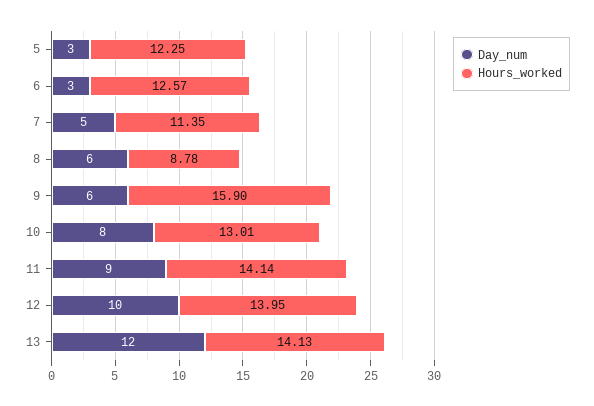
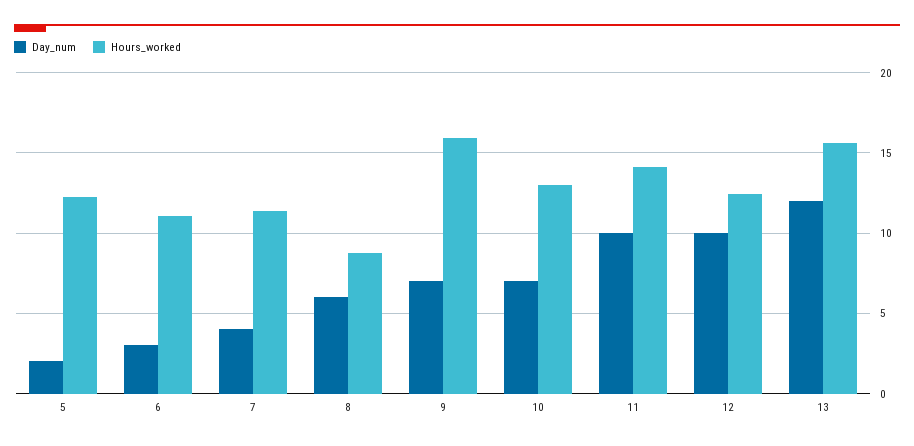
  {
    "Day_num": {
-     "5": 3,
+     "5": 2,
      "6": 3,
-     "7": 5,
+     "7": 4,
      "8": 6,
-     "9": 6,
+     "9": 7,
-     "10": 8,
+     "10": 7,
-     "11": 9,
+     "11": 10,
      "12": 10,
      "13": 12
    },
    "Hours_worked": {
      "5": 12.25,
-     "6": 12.57,
+     "6": 11,
      "7": 11.35,
      "8": 8.78,
      "9": 15.9,
      "10": 13.01,
      "11": 14.14,
-     "12": 13.95,
+     "12": 12.5,
-     "13": 14.13
+     "13": 15.5
    }
  }

